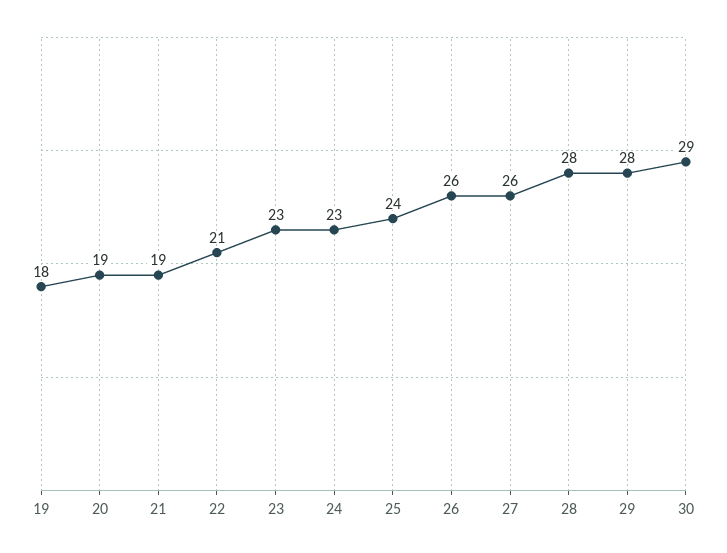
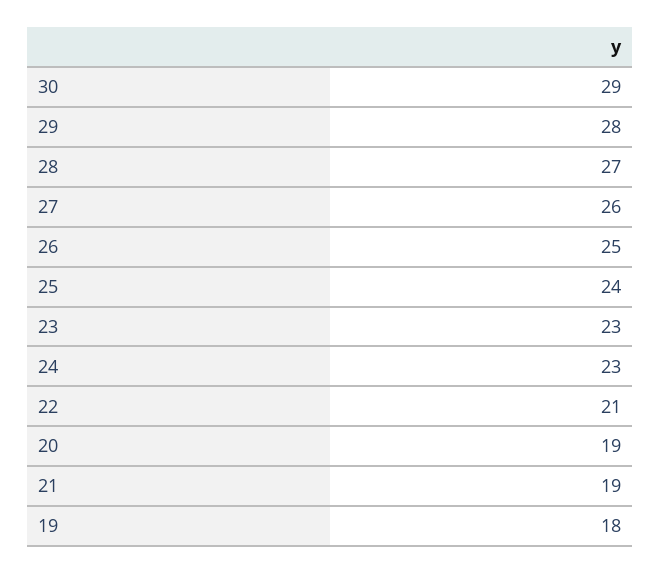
  {
    "19": 18,
    "20": 19,
    "21": 19,
    "22": 21,
    "23": 23,
    "24": 23,
    "25": 24,
-   "26": 26,
+   "26": 25,
    "27": 26,
-   "28": 28,
+   "28": 27,
    "29": 28,
    "30": 29
  }

